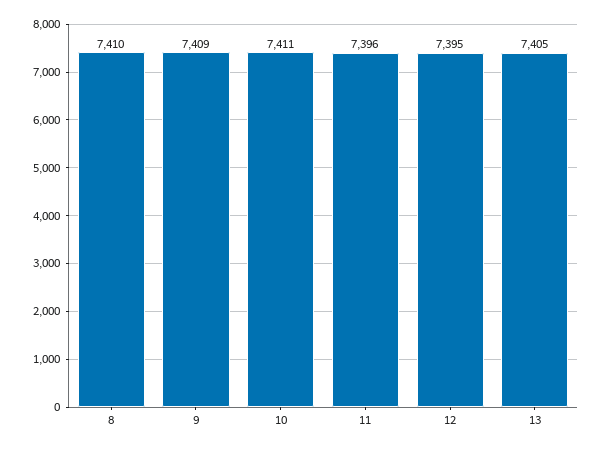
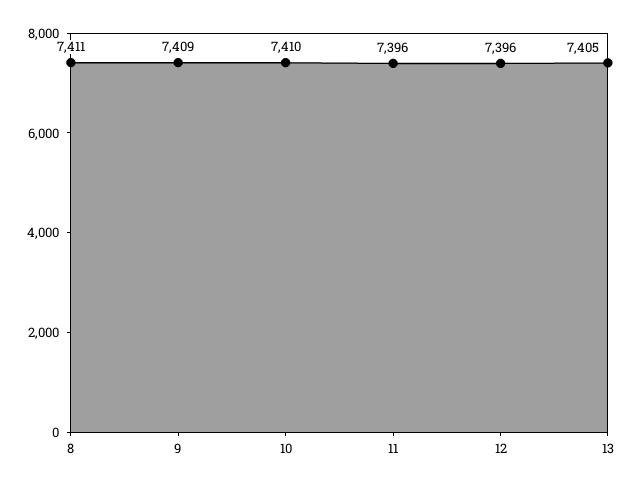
  {
-   "8": 7410,
+   "8": 7411,
    "9": 7409,
-   "10": 7411,
+   "10": 7410,
    "11": 7396,
-   "12": 7395,
+   "12": 7396,
    "13": 7405
  }

